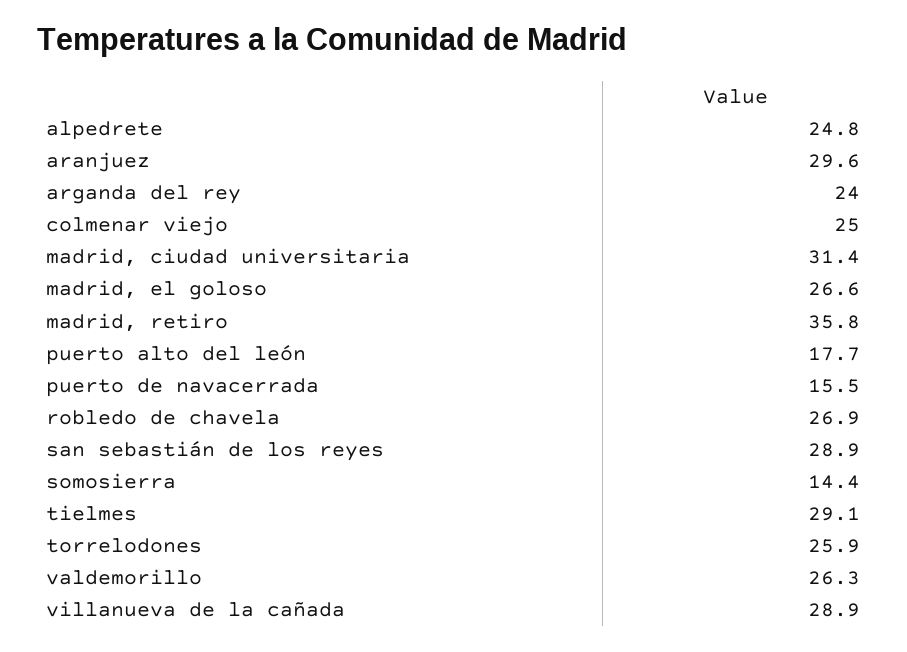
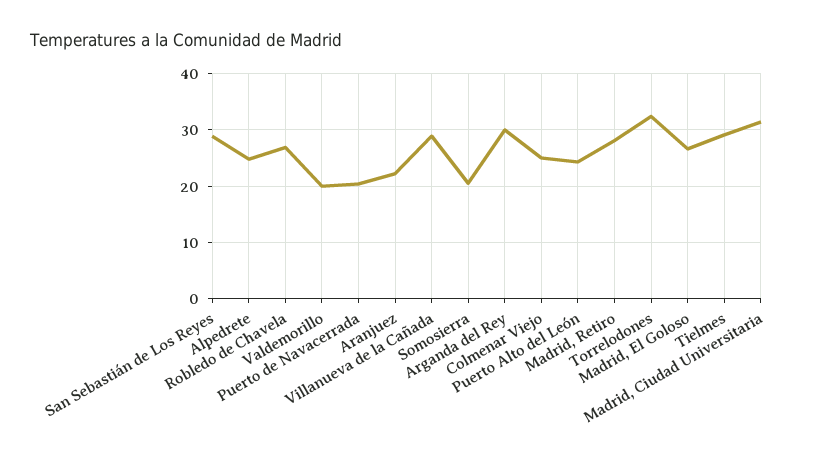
  {
    "alpedrete": 24.8,
-   "aranjuez": 29.6,
+   "aranjuez": 22,
-   "arganda del rey": 24,
+   "arganda del rey": 30,
    "colmenar viejo": 25,
    "madrid, ciudad universitaria": 31.4,
    "madrid, el goloso": 26.6,
-   "madrid, retiro": 35.8,
+   "madrid, retiro": 28,
-   "puerto alto del león": 17.7,
+   "puerto alto del león": 24,
-   "puerto de navacerrada": 15.5,
+   "puerto de navacerrada": 20,
    "robledo de chavela": 26.9,
    "san sebastián de los reyes": 28.9,
-   "somosierra": 14.4,
+   "somosierra": 20,
    "tielmes": 29.1,
-   "torrelodones": 25.9,
+   "torrelodones": 32,
-   "valdemorillo": 26.3,
+   "valdemorillo": 20,
    "villanueva de la cañada": 28.9
  }

